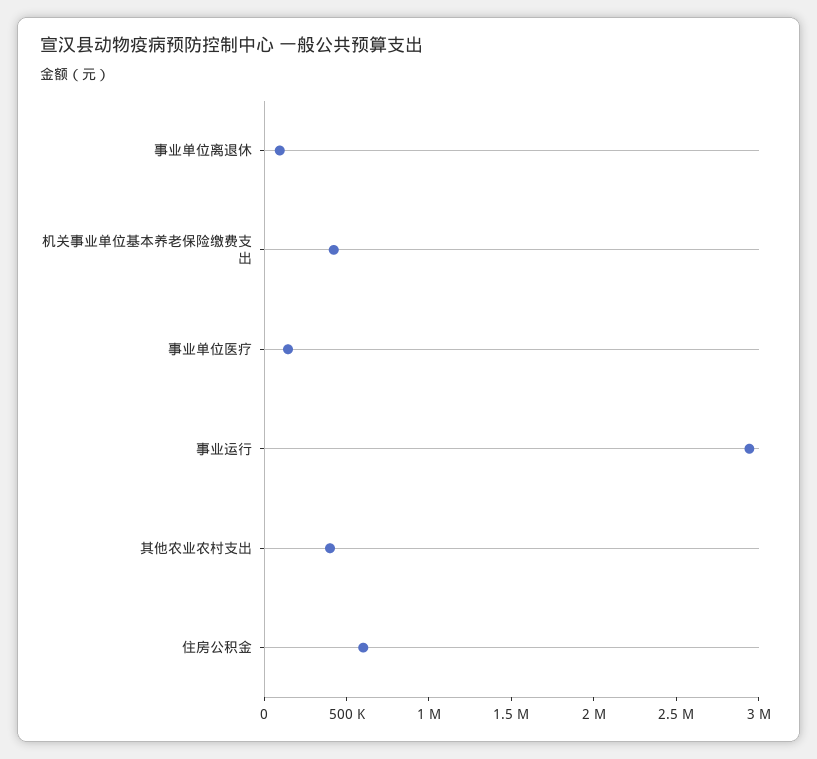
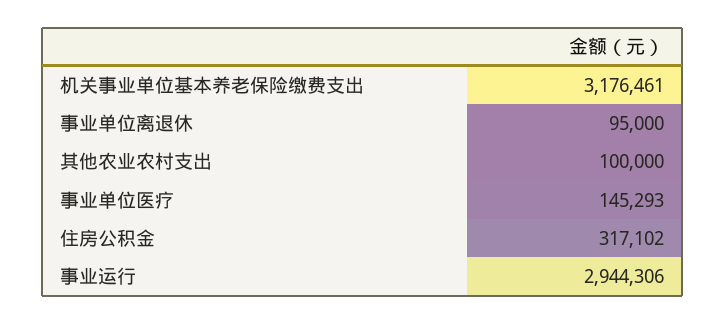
  {
    "事业单位离退休": 95000,
-   "机关事业单位基本养老保险缴费支出": 400000,
+   "机关事业单位基本养老保险缴费支出": 3176461,
    "事业单位医疗": 145293,
    "事业运行": 2944306,
-   "其他农业农村支出": 400000,
+   "其他农业农村支出": 100000,
-   "住房公积金": 600000
+   "住房公积金": 317102
  }

